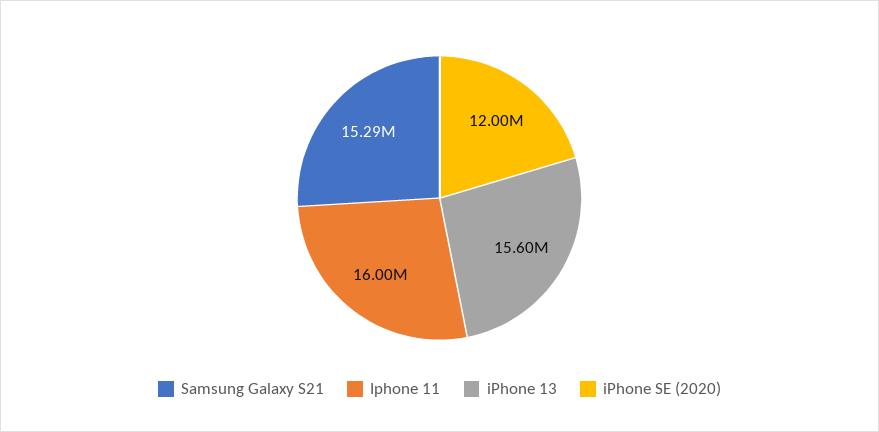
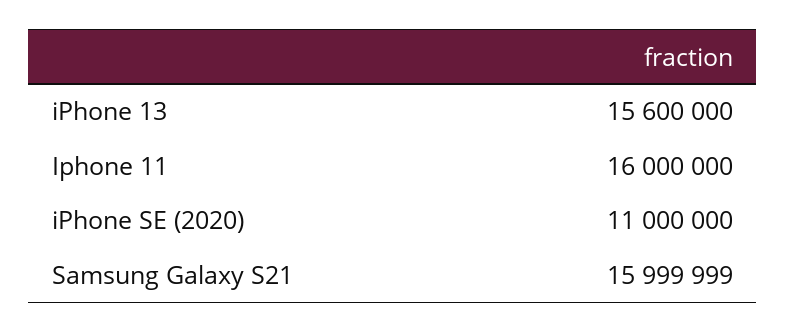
  {
-   "Samsung Galaxy S21": 15290000,
+   "Samsung Galaxy S21": 15999999,
    "Iphone 11": 16000000,
    "iPhone 13": 15600000,
-   "iPhone SE (2020)": 12000000
+   "iPhone SE (2020)": 11000000
  }

